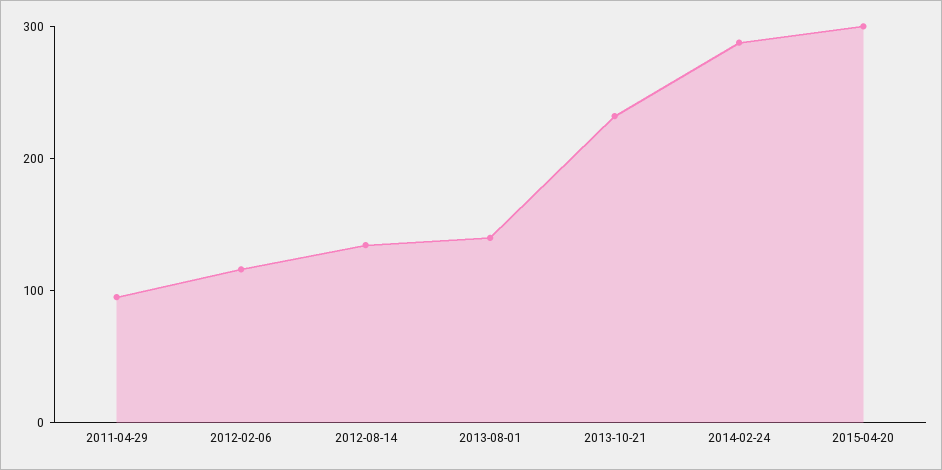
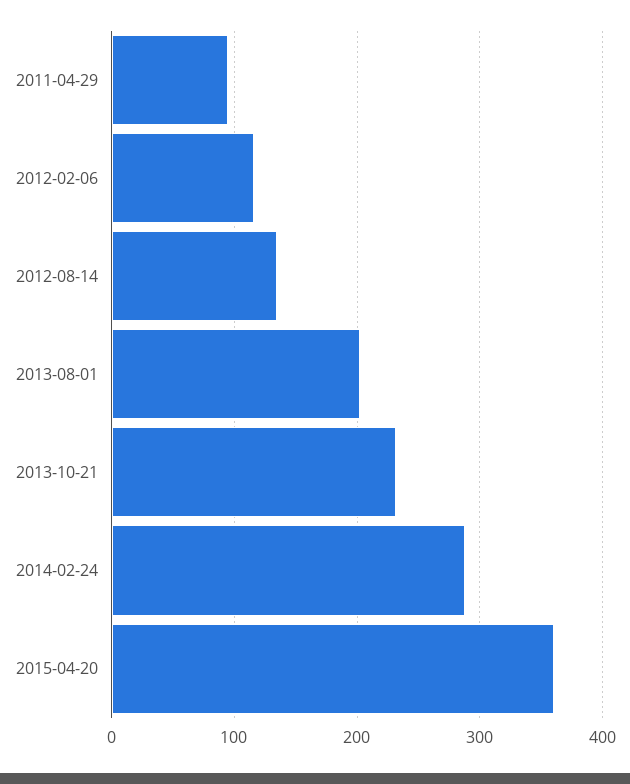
  {
    "2011-04-29": 100,
    "2012-02-06": 120,
    "2012-08-14": 130,
-   "2013-08-01": 140,
+   "2013-08-01": 200,
    "2013-10-21": 230,
    "2014-02-24": 290,
-   "2015-04-20": 300
+   "2015-04-20": 360
  }

